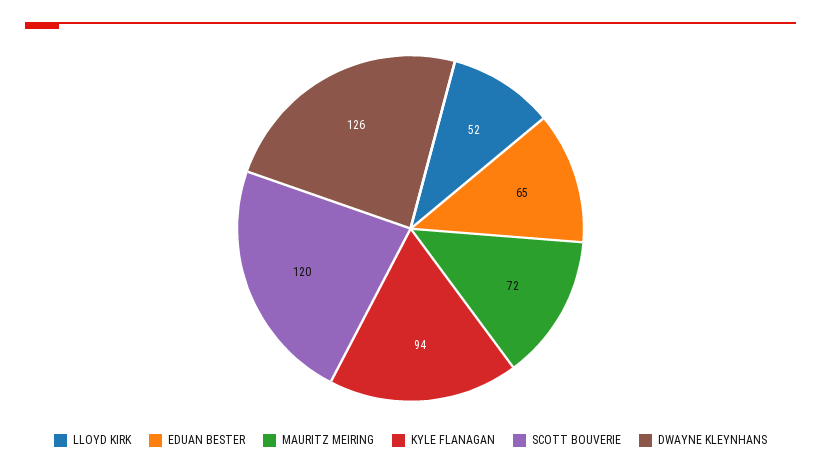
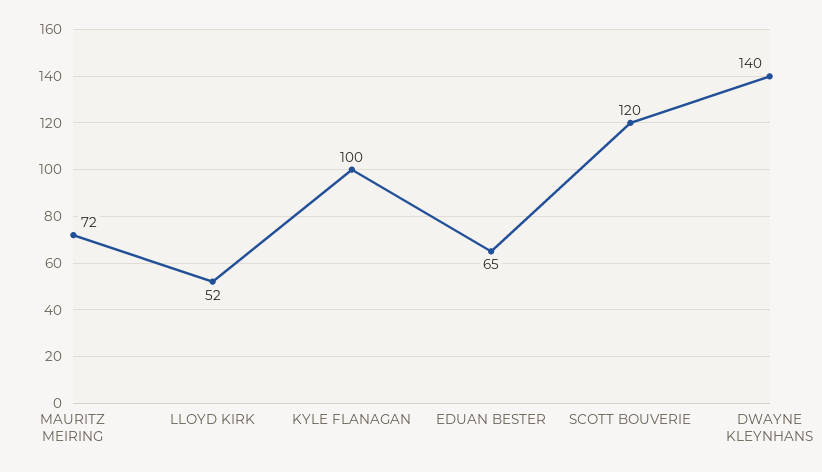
  {
    "LLOYD KIRK": 52,
    "EDUAN BESTER": 65,
    "MAURITZ MEIRING": 72,
-   "KYLE FLANAGAN": 94,
+   "KYLE FLANAGAN": 100,
    "SCOTT BOUVERIE": 120,
-   "DWAYNE KLEYNHANS": 126
+   "DWAYNE KLEYNHANS": 140
  }

